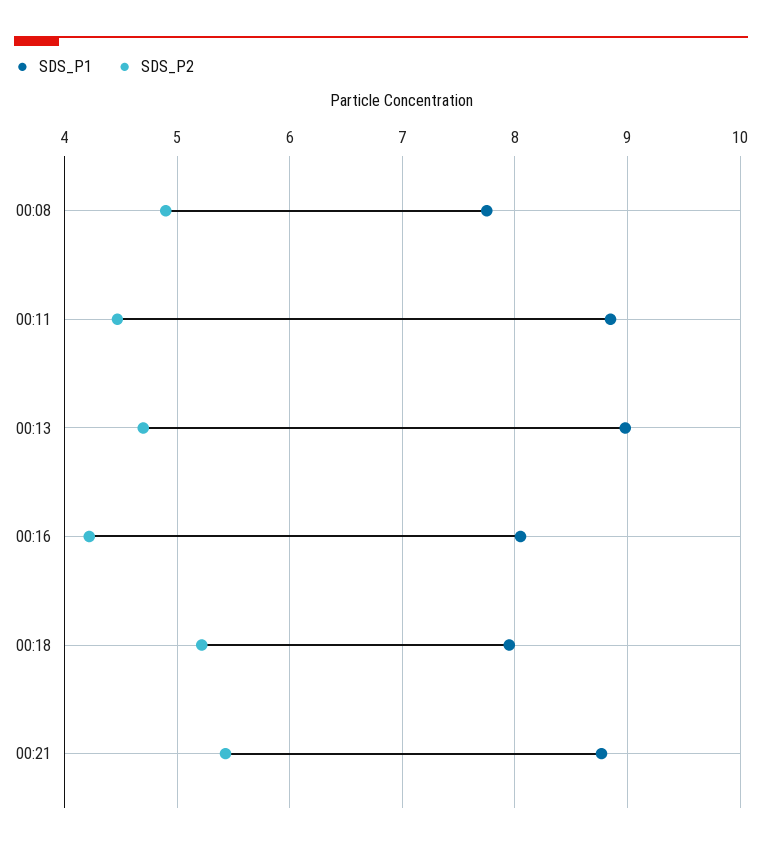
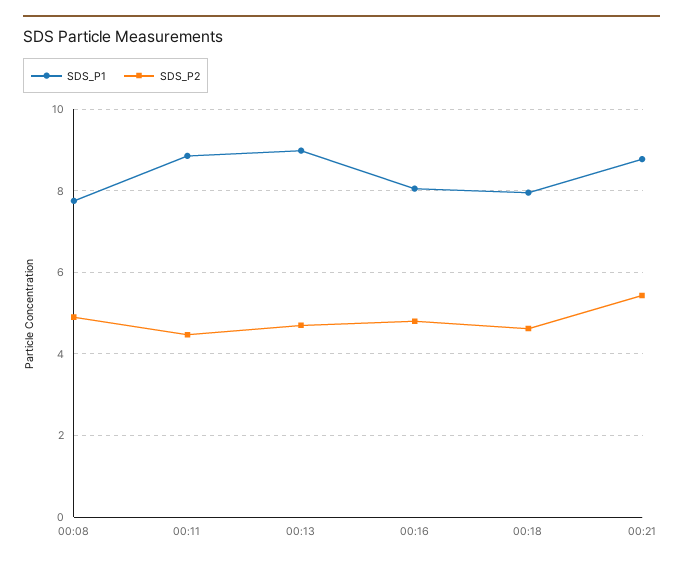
  {
    "SDS_P1": {
      "00:08": 7.8,
      "00:11": 8.9,
      "00:13": 9,
      "00:16": 8.1,
      "00:18": 8,
      "00:21": 8.8
    },
    "SDS_P2": {
      "00:08": 4.9,
      "00:11": 4.5,
      "00:13": 4.7,
-     "00:16": 4.2,
+     "00:16": 4.8,
-     "00:18": 5.2,
+     "00:18": 4.6,
      "00:21": 5.4
    }
  }

